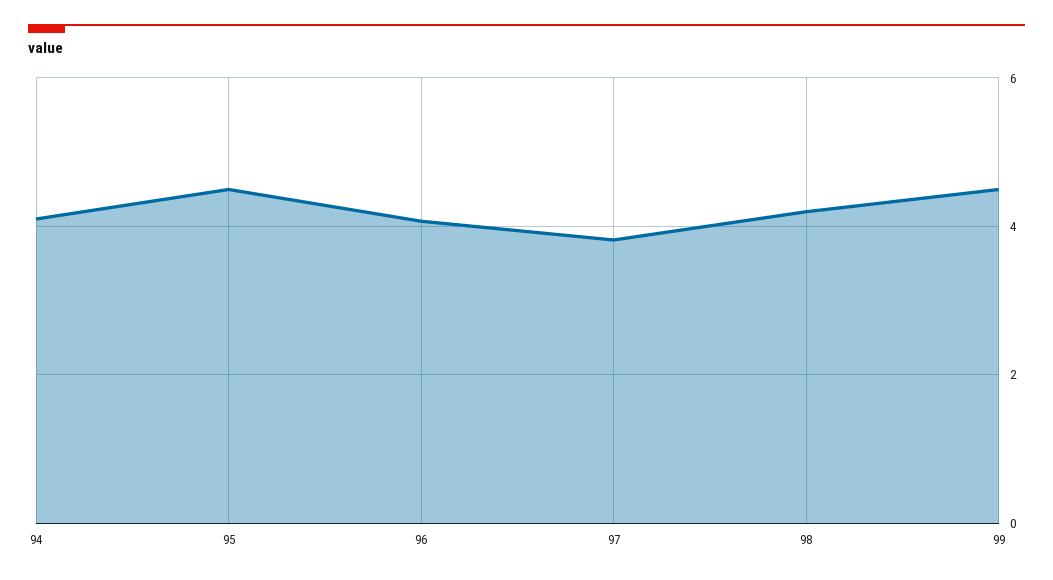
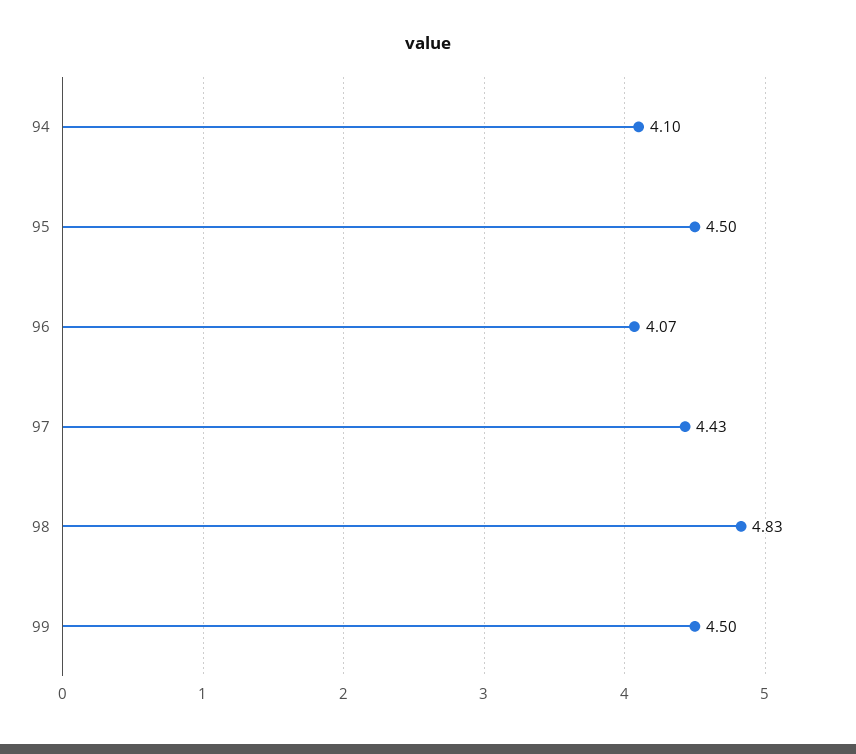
  {
    "94": 4.1,
    "95": 4.5,
    "96": 4.07,
-   "97": 3.8,
+   "97": 4.43,
-   "98": 4.2,
+   "98": 4.83,
    "99": 4.5
  }

